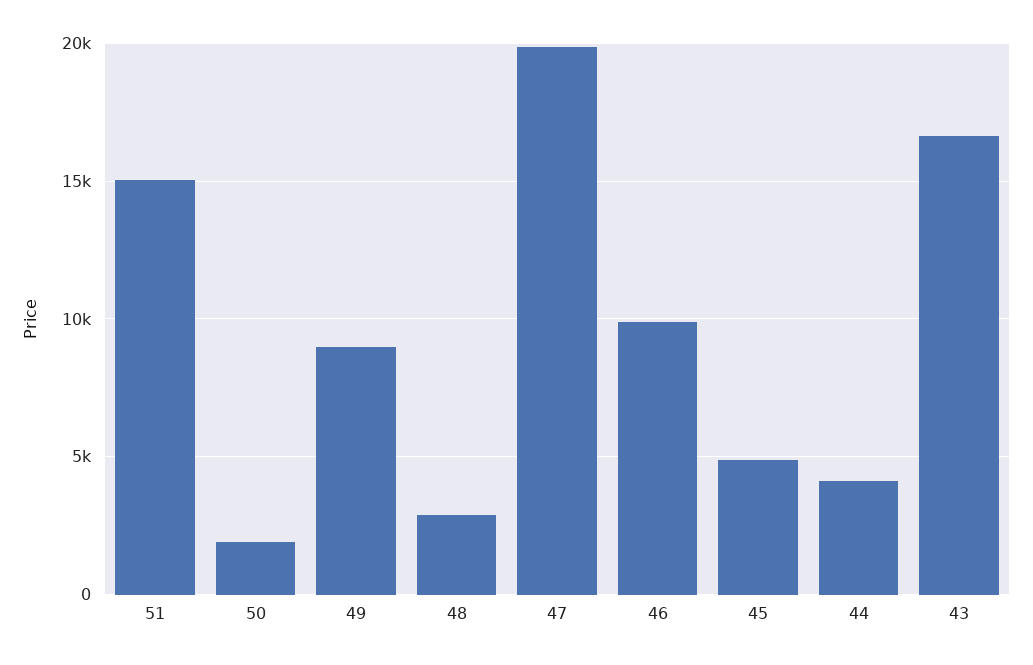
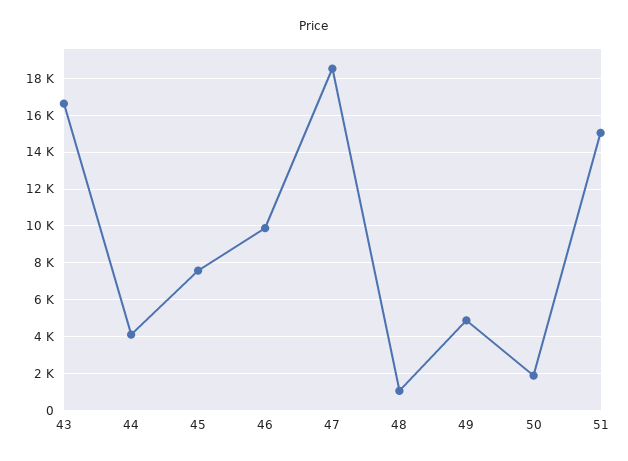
  {
    "51": 15000,
    "50": 2000,
-   "49": 9000,
+   "49": 5000,
-   "48": 3000,
+   "48": 1000,
-   "47": 20000,
+   "47": 18500,
    "46": 10000,
-   "45": 5000,
+   "45": 7500,
    "44": 4000,
    "43": 16500
  }

